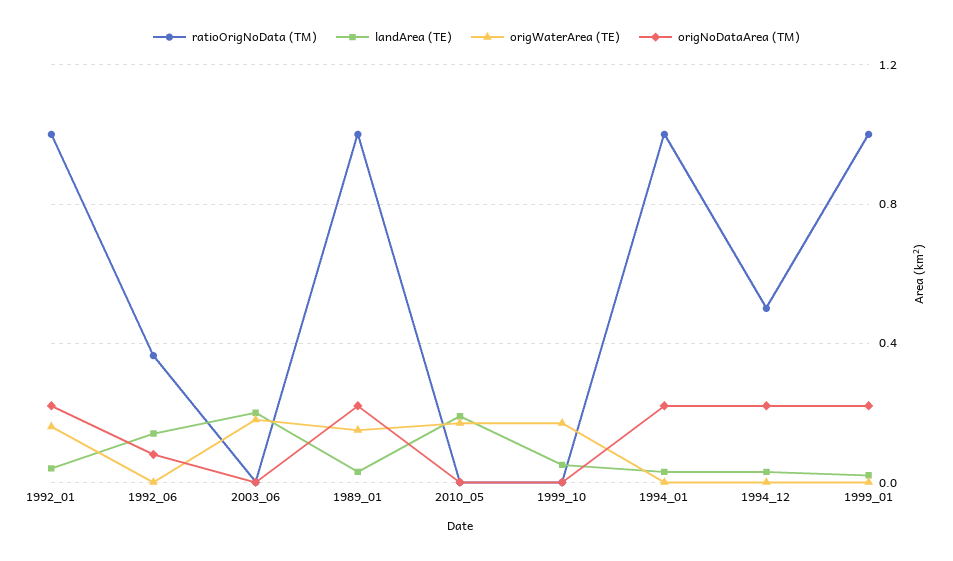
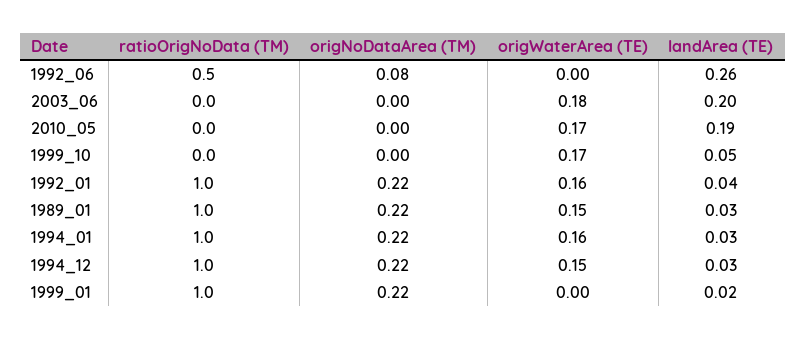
  {
    "ratioOrigNoData (TM)": {
      "1992_01": 1,
-     "1992_06": 0.35,
+     "1992_06": 0.5,
      "2003_06": 0,
      "1989_01": 1,
      "2010_05": 0,
      "1999_10": 0,
      "1994_01": 1,
-     "1994_12": 0.5,
+     "1994_12": 1,
      "1999_01": 1
    },
    "landArea (TE)": {
      "1992_01": 0.04,
-     "1992_06": 0.15,
+     "1992_06": 0.26,
      "2003_06": 0.2,
      "1989_01": 0.03,
      "2010_05": 0.19,
      "1999_10": 0.05,
      "1994_01": 0.03,
      "1994_12": 0.03,
      "1999_01": 0.02
    },
    "origWaterArea (TE)": {
      "1992_01": 0.16,
      "1992_06": 0,
      "2003_06": 0.18,
      "1989_01": 0.15,
      "2010_05": 0.17,
      "1999_10": 0.17,
-     "1994_01": 0,
+     "1994_01": 0.16,
-     "1994_12": 0,
+     "1994_12": 0.15,
      "1999_01": 0
    },
    "origNoDataArea (TM)": {
      "1992_01": 0.22,
      "1992_06": 0.08,
      "2003_06": 0,
      "1989_01": 0.22,
      "2010_05": 0,
      "1999_10": 0,
      "1994_01": 0.22,
      "1994_12": 0.22,
      "1999_01": 0.22
    }
  }

